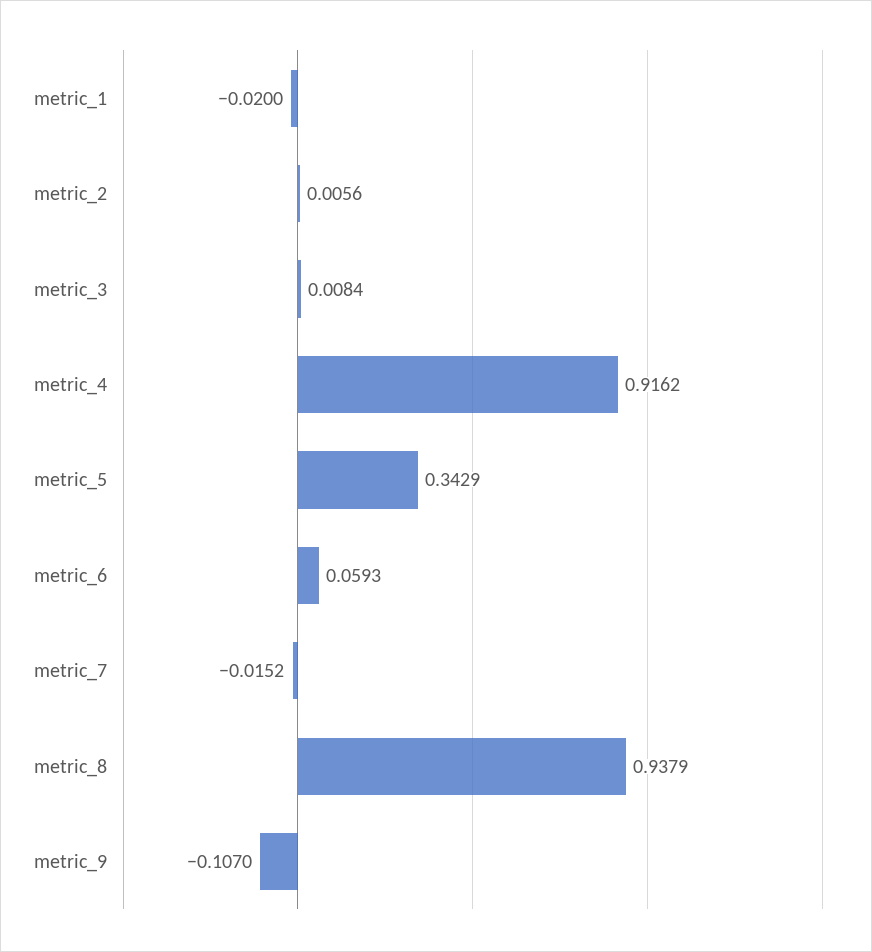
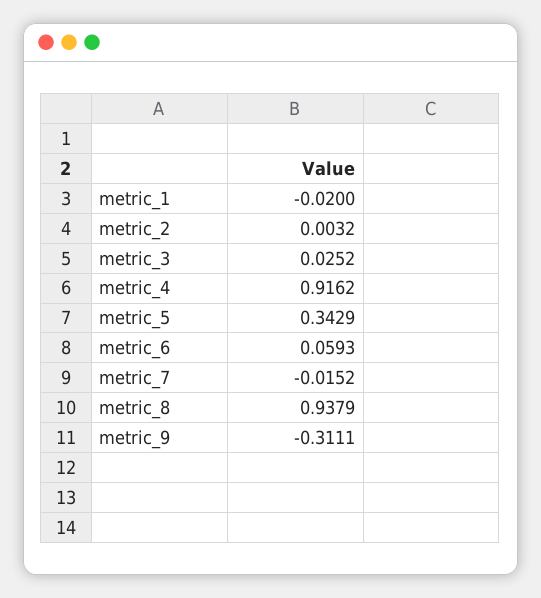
  {
    "metric_1": -0.02,
-   "metric_2": 0.0056,
+   "metric_2": 0.0032,
-   "metric_3": 0.0084,
+   "metric_3": 0.0252,
    "metric_4": 0.9162,
    "metric_5": 0.3429,
    "metric_6": 0.0593,
    "metric_7": -0.0152,
    "metric_8": 0.9379,
-   "metric_9": -0.107
+   "metric_9": -0.3111
  }

